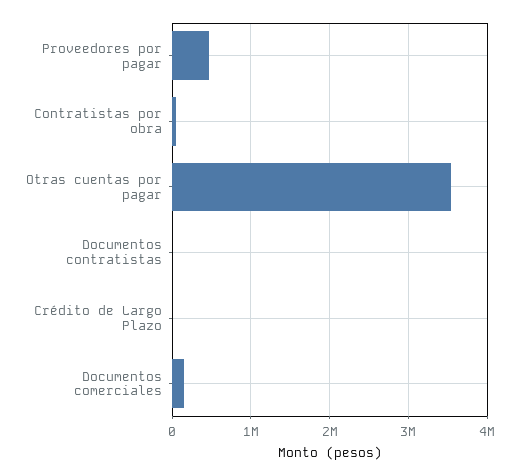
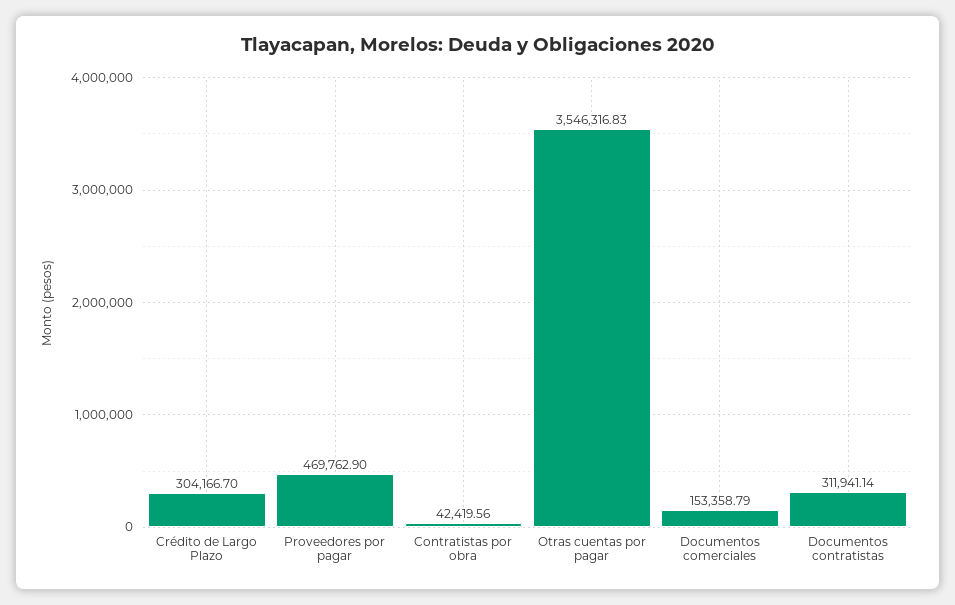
  {
    "Proveedores por pagar": 469762.9,
    "Contratistas por obra": 42419.56,
    "Otras cuentas por pagar": 3546316.83,
-   "Documentos contratistas": 0,
+   "Documentos contratistas": 311941.14,
-   "Crédito de Largo Plazo": 0,
+   "Crédito de Largo Plazo": 304166.7,
    "Documentos comerciales": 153358.79
  }

